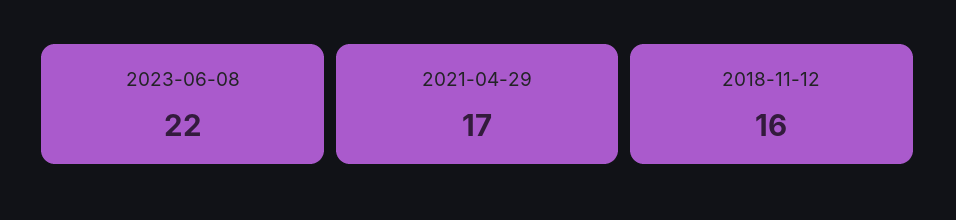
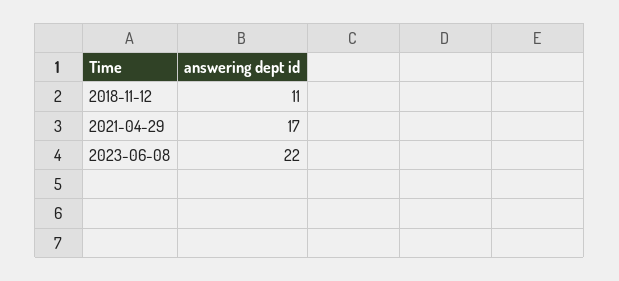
  {
    "2023-06-08": 22,
    "2021-04-29": 17,
-   "2018-11-12": 16
+   "2018-11-12": 11
  }

